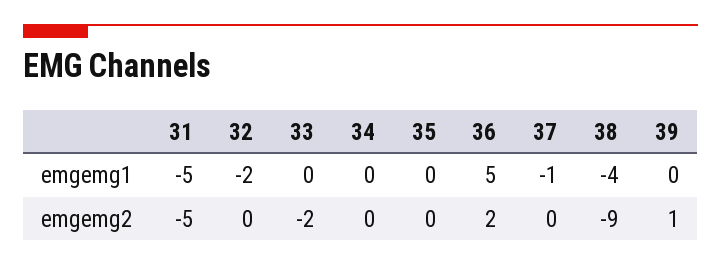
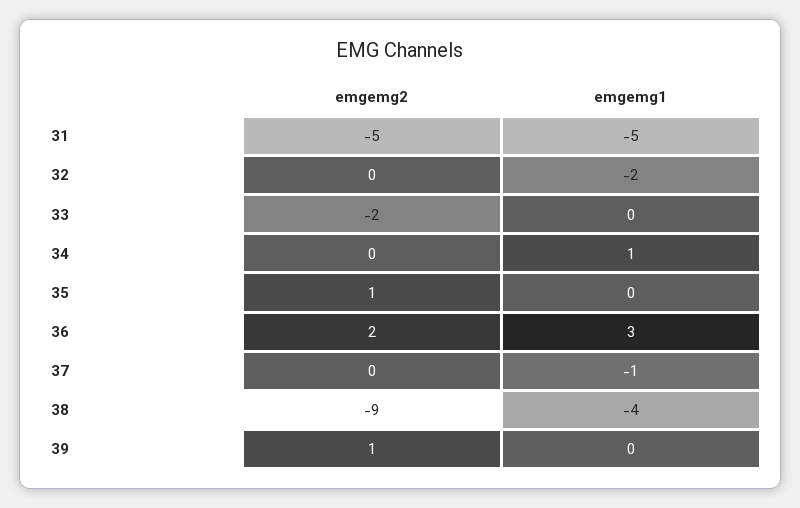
  {
    "31": {
      "emgemg1": -5,
      "emgemg2": -5
    },
    "32": {
      "emgemg1": -2,
      "emgemg2": 0
    },
    "33": {
      "emgemg1": 0,
      "emgemg2": -2
    },
    "34": {
-     "emgemg1": 0,
+     "emgemg1": 1,
      "emgemg2": 0
    },
    "35": {
      "emgemg1": 0,
-     "emgemg2": 0
+     "emgemg2": 1
    },
    "36": {
-     "emgemg1": 5,
+     "emgemg1": 3,
      "emgemg2": 2
    },
    "37": {
      "emgemg1": -1,
      "emgemg2": 0
    },
    "38": {
      "emgemg1": -4,
      "emgemg2": -9
    },
    "39": {
      "emgemg1": 0,
      "emgemg2": 1
    }
  }

